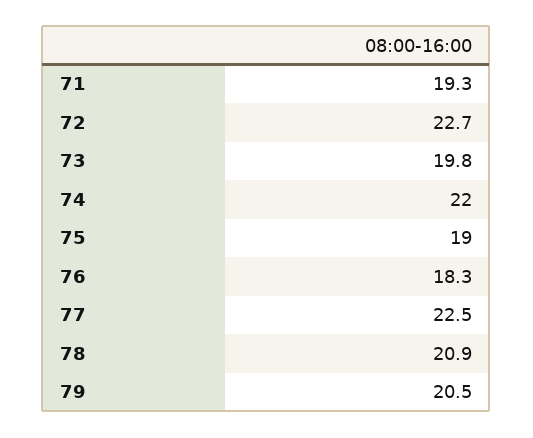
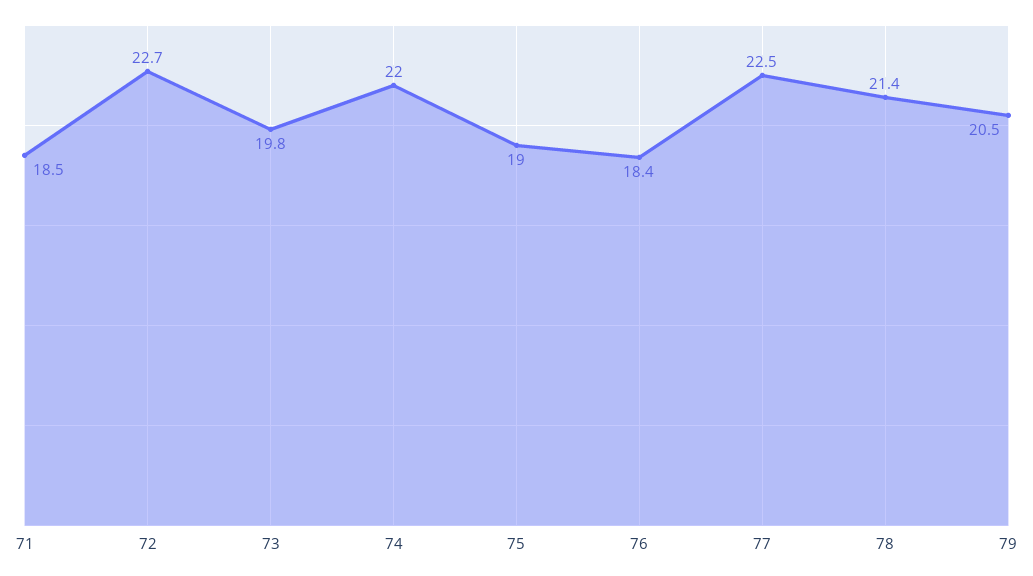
  {
-   "71": 19.3,
+   "71": 18.5,
    "72": 22.7,
    "73": 19.8,
    "74": 22,
    "75": 19,
-   "76": 18.3,
+   "76": 18.4,
    "77": 22.5,
-   "78": 20.9,
+   "78": 21.4,
    "79": 20.5
  }

